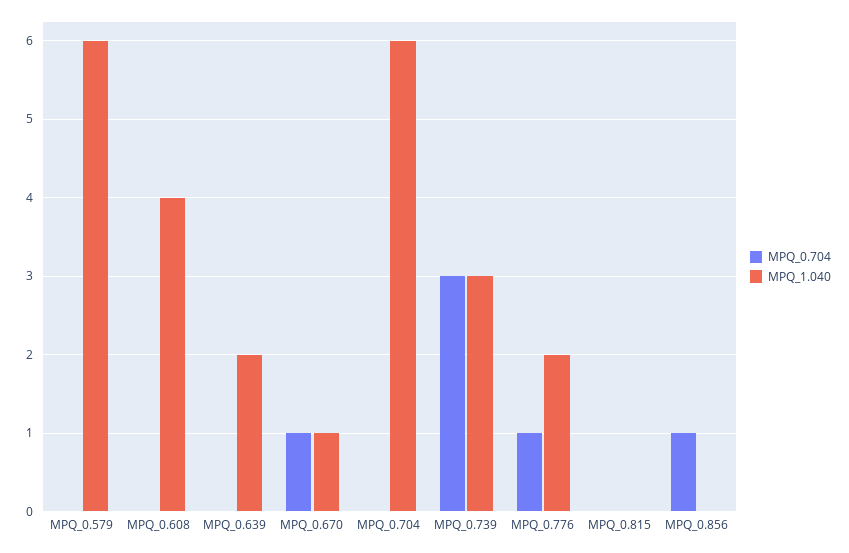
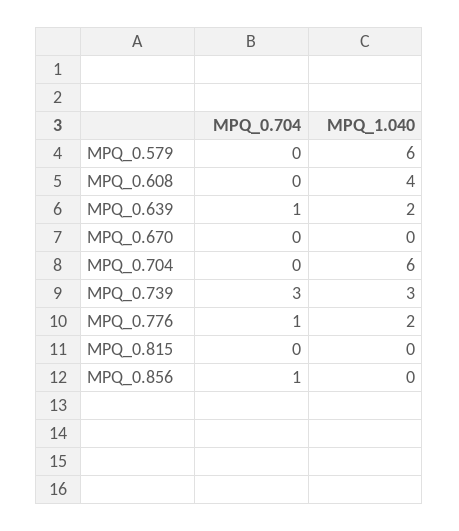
  {
    "MPQ_0.704": {
      "MPQ_0.579": 0,
      "MPQ_0.608": 0,
-     "MPQ_0.639": 0,
+     "MPQ_0.639": 1,
-     "MPQ_0.670": 1,
+     "MPQ_0.670": 0,
      "MPQ_0.704": 0,
      "MPQ_0.739": 3,
      "MPQ_0.776": 1,
      "MPQ_0.815": 0,
      "MPQ_0.856": 1
    },
    "MPQ_1.040": {
      "MPQ_0.579": 6,
      "MPQ_0.608": 4,
      "MPQ_0.639": 2,
-     "MPQ_0.670": 1,
+     "MPQ_0.670": 0,
      "MPQ_0.704": 6,
      "MPQ_0.739": 3,
      "MPQ_0.776": 2,
      "MPQ_0.815": 0,
      "MPQ_0.856": 0
    }
  }

